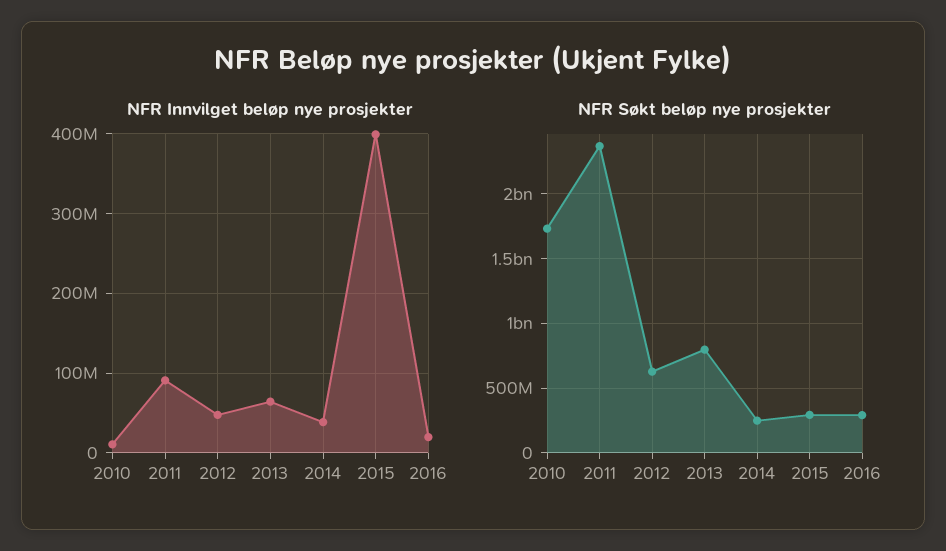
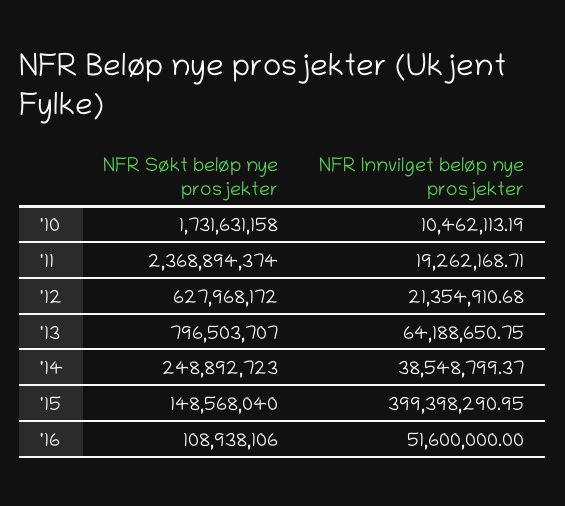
  {
    "NFR Innvilget beløp nye prosjekter": {
      "2010": 10462113.19,
-     "2011": 90000000,
+     "2011": 19262168.71,
-     "2012": 50000000,
+     "2012": 21354910.68,
      "2013": 64188650.75,
      "2014": 38548799.37,
      "2015": 399398290.95,
-     "2016": 20000000
+     "2016": 51600000
    },
    "NFR Søkt beløp nye prosjekter": {
      "2010": 1731631158,
      "2011": 2368894374,
      "2012": 627968172,
      "2013": 796503707,
      "2014": 248892723,
-     "2015": 300000000,
+     "2015": 148568040,
-     "2016": 300000000
+     "2016": 108938106
    }
  }

